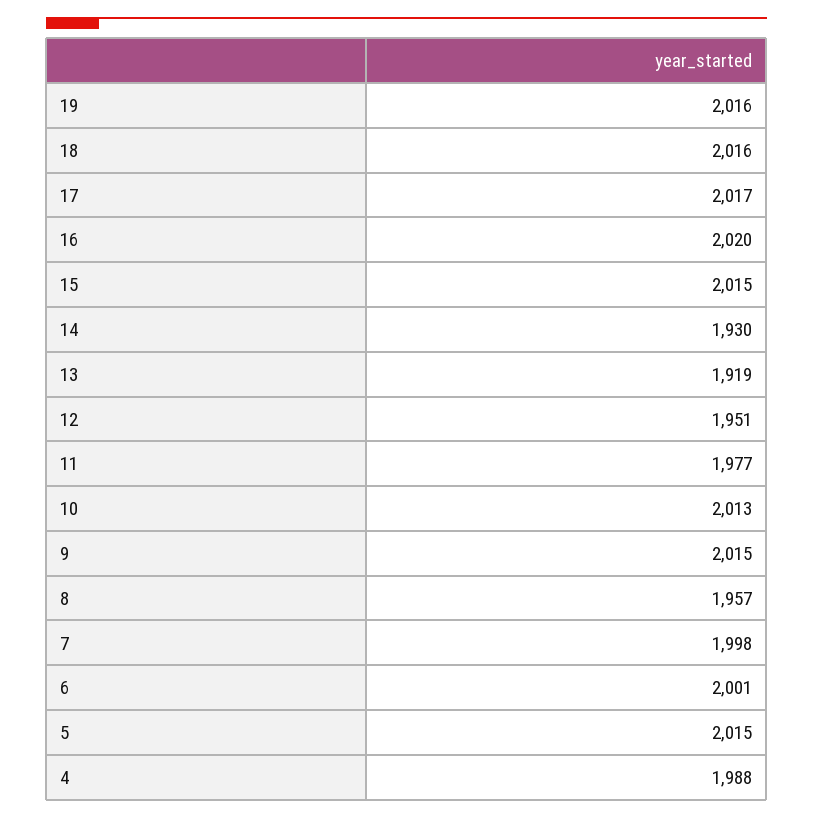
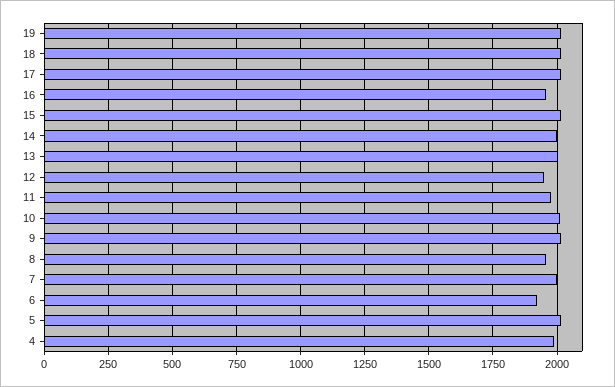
  {
    "19": 2016,
    "18": 2016,
    "17": 2017,
-   "16": 2020,
+   "16": 1950,
    "15": 2015,
-   "14": 1930,
+   "14": 2000,
-   "13": 1919,
+   "13": 2000,
    "12": 1951,
    "11": 1977,
    "10": 2013,
    "9": 2015,
    "8": 1957,
    "7": 1998,
-   "6": 2001,
+   "6": 1925,
    "5": 2015,
    "4": 1988
  }

